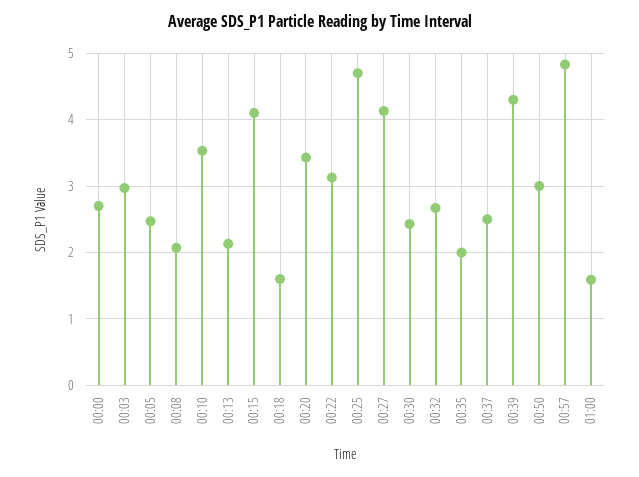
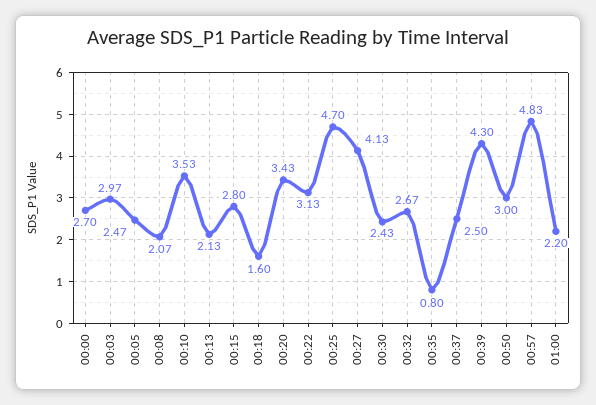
  {
    "00:00": 2.7,
    "00:03": 2.97,
    "00:05": 2.47,
    "00:08": 2.07,
    "00:10": 3.53,
    "00:13": 2.13,
-   "00:15": 4.1,
+   "00:15": 2.8,
    "00:18": 1.6,
    "00:20": 3.43,
    "00:22": 3.13,
    "00:25": 4.7,
    "00:27": 4.13,
    "00:30": 2.43,
    "00:32": 2.67,
-   "00:35": 2,
+   "00:35": 0.8,
    "00:37": 2.5,
    "00:39": 4.3,
    "00:50": 3,
    "00:57": 4.83,
-   "01:00": 1.6
+   "01:00": 2.2
  }

